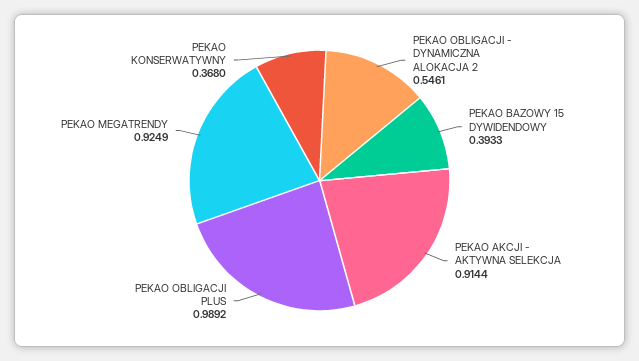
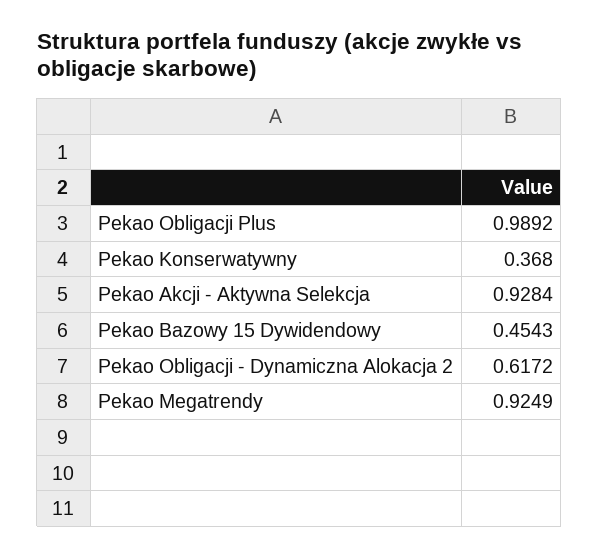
  {
-   "PEKAO OBLIGACJI - DYNAMICZNA ALOKACJA 2": 0.5461,
+   "PEKAO OBLIGACJI - DYNAMICZNA ALOKACJA 2": 0.6172,
-   "PEKAO BAZOWY 15 DYWIDENDOWY": 0.3933,
+   "PEKAO BAZOWY 15 DYWIDENDOWY": 0.4543,
-   "PEKAO AKCJI - AKTYWNA SELEKCJA": 0.9144,
+   "PEKAO AKCJI - AKTYWNA SELEKCJA": 0.9284,
    "PEKAO OBLIGACJI PLUS": 0.9892,
    "PEKAO MEGATRENDY": 0.9249,
    "PEKAO KONSERWATYWNY": 0.368
  }

